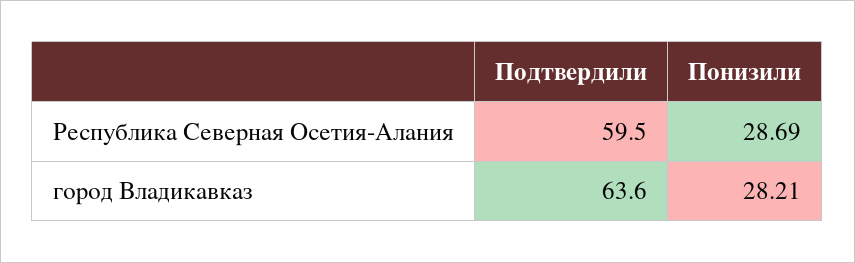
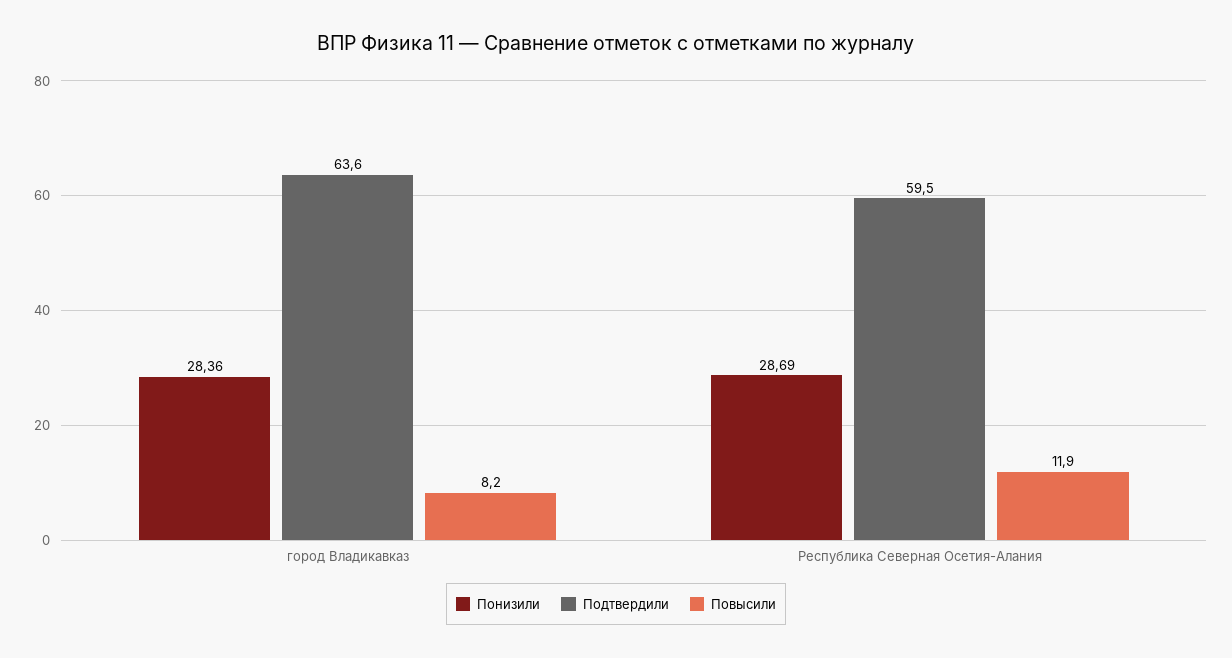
  {
    "Подтвердили": {
      "Республика Северная Осетия-Алания": 59.5,
      "город Владикавказ": 63.6
    },
    "Понизили": {
      "Республика Северная Осетия-Алания": 28.69,
-     "город Владикавказ": 28.21
+     "город Владикавказ": 28.36
-   }
+   },
+   "Повысили": {
+     "город Владикавказ": 8.2,
+     "Республика Северная Осетия-Алания": 11.9
+   }
  }

